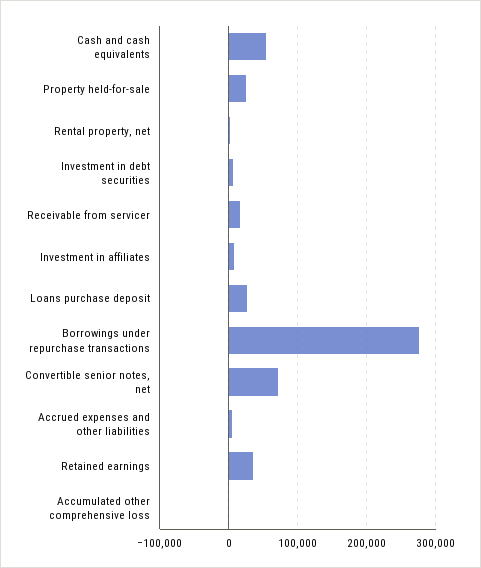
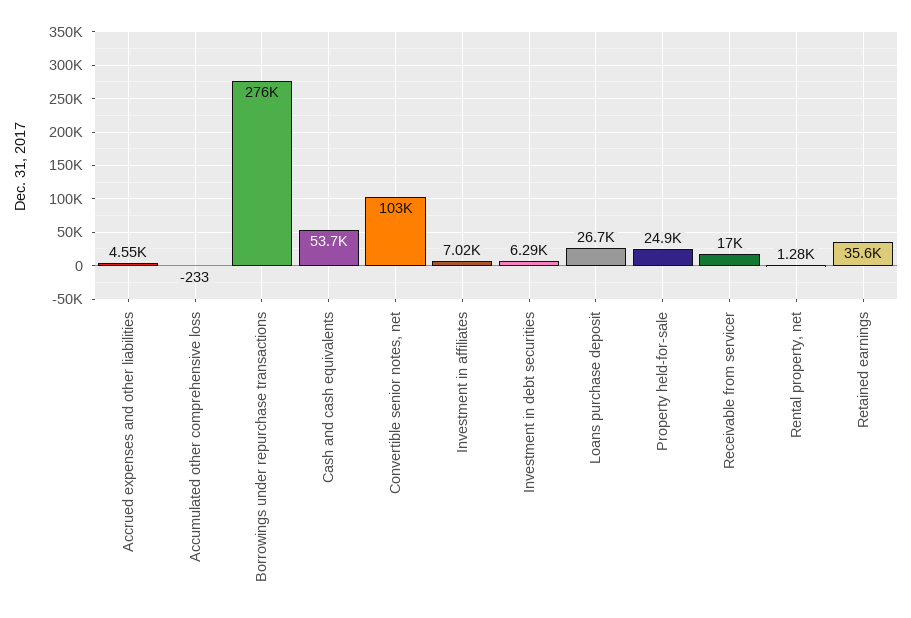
  {
    "Cash and cash equivalents": 53700,
    "Property held-for-sale": 24900,
    "Rental property, net": 1280,
    "Investment in debt securities": 6290,
    "Receivable from servicer": 17000,
    "Investment in affiliates": 7020,
    "Loans purchase deposit": 26700,
    "Borrowings under repurchase transactions": 276000,
-   "Convertible senior notes, net": 70000,
+   "Convertible senior notes, net": 103000,
    "Accrued expenses and other liabilities": 4550,
    "Retained earnings": 35600,
    "Accumulated other comprehensive loss": -233
  }

